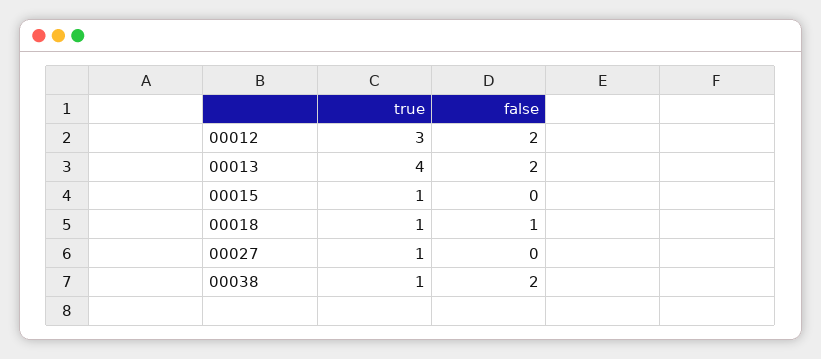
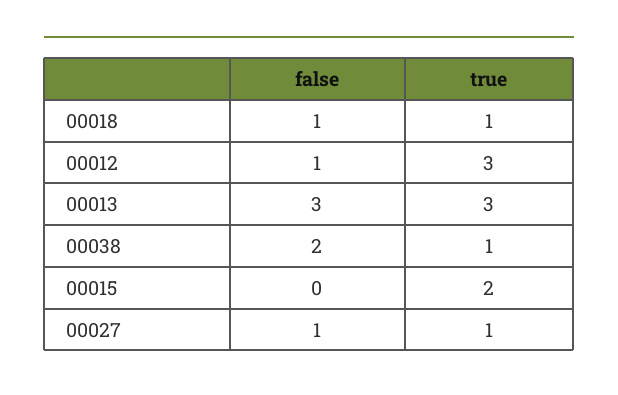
  {
    "true": {
      "00012": 3,
-     "00013": 4,
+     "00013": 3,
-     "00015": 1,
+     "00015": 2,
      "00018": 1,
      "00027": 1,
      "00038": 1
    },
    "false": {
-     "00012": 2,
+     "00012": 1,
-     "00013": 2,
+     "00013": 3,
      "00015": 0,
      "00018": 1,
-     "00027": 0,
+     "00027": 1,
      "00038": 2
    }
  }

